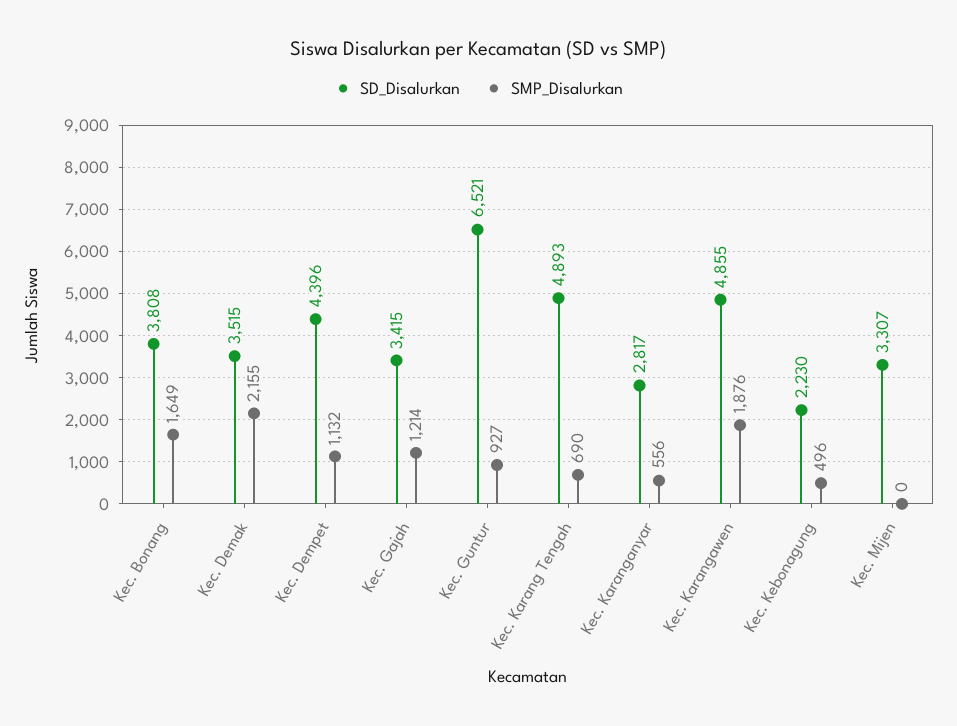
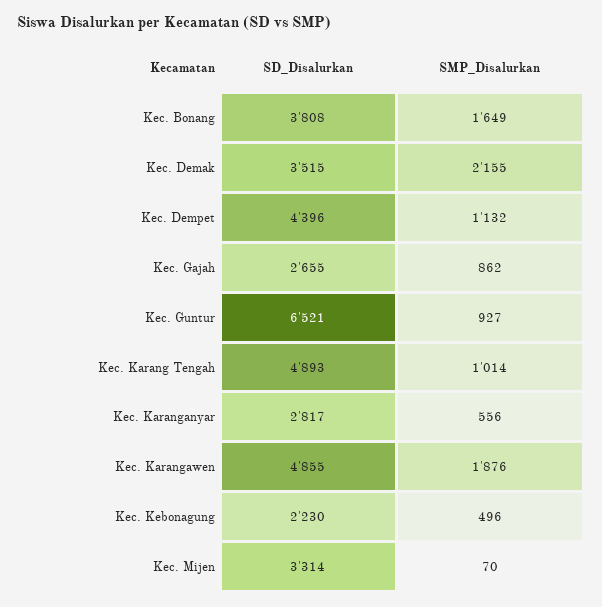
  {
    "SD_Disalurkan": {
      "Kec. Bonang": 3808,
      "Kec. Demak": 3515,
      "Kec. Dempet": 4396,
-     "Kec. Gajah": 3415,
+     "Kec. Gajah": 2655,
      "Kec. Guntur": 6521,
      "Kec. Karang Tengah": 4893,
      "Kec. Karanganyar": 2817,
      "Kec. Karangawen": 4855,
      "Kec. Kebonagung": 2230,
-     "Kec. Mijen": 3307
+     "Kec. Mijen": 3314
    },
    "SMP_Disalurkan": {
      "Kec. Bonang": 1649,
      "Kec. Demak": 2155,
      "Kec. Dempet": 1132,
-     "Kec. Gajah": 1214,
+     "Kec. Gajah": 862,
      "Kec. Guntur": 927,
-     "Kec. Karang Tengah": 690,
+     "Kec. Karang Tengah": 1014,
      "Kec. Karanganyar": 556,
      "Kec. Karangawen": 1876,
      "Kec. Kebonagung": 496,
-     "Kec. Mijen": 0
+     "Kec. Mijen": 70
    }
  }

